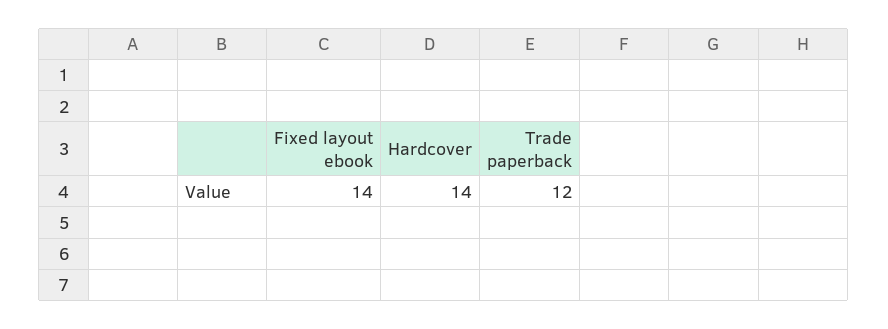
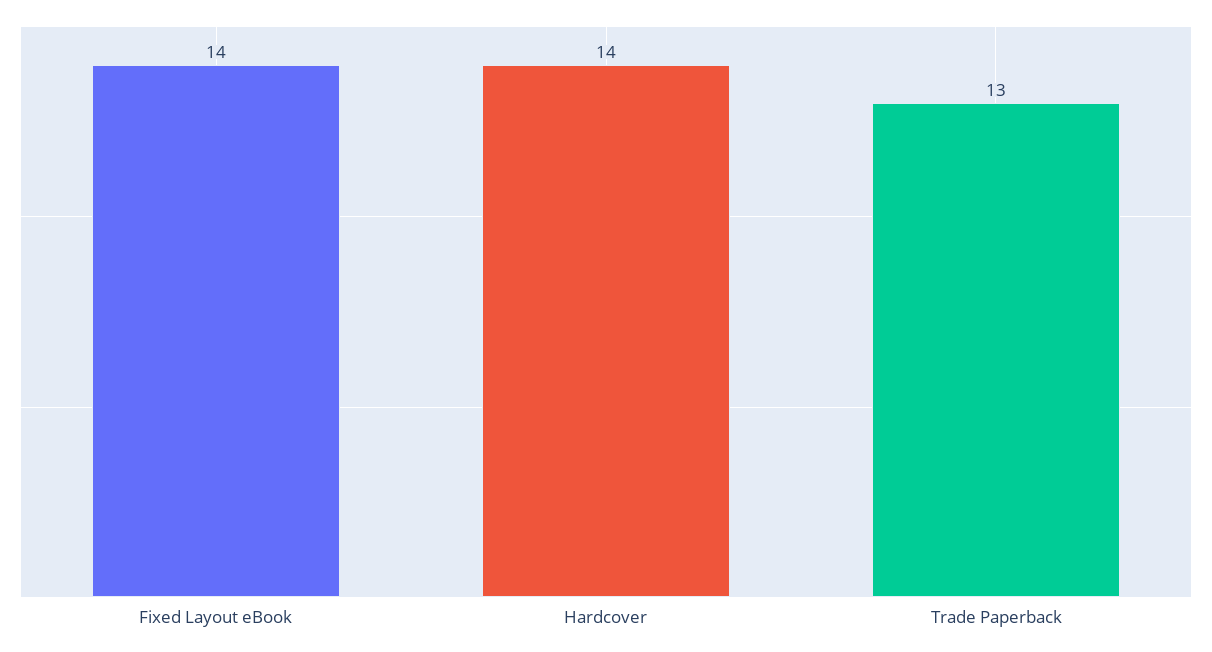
  {
    "Fixed layout ebook": 14,
    "Hardcover": 14,
-   "Trade paperback": 12
+   "Trade paperback": 13
  }

